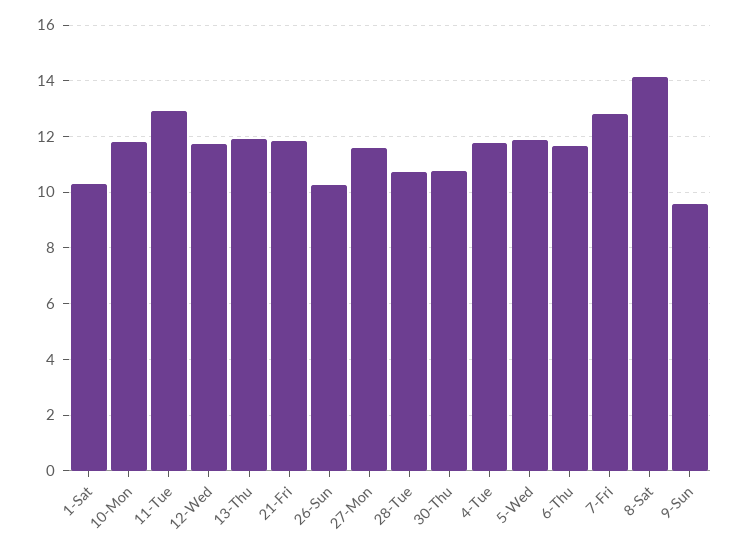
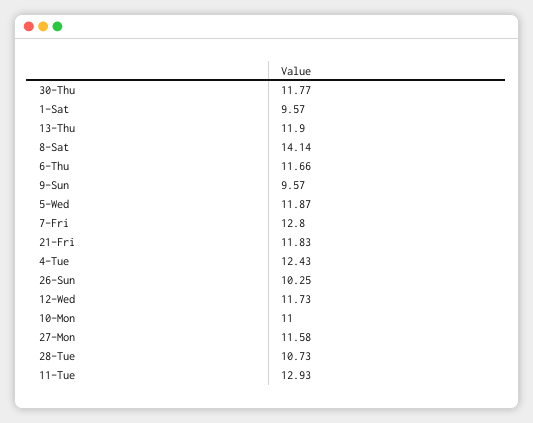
  {
-   "1-Sat": 10.25,
+   "1-Sat": 9.57,
-   "10-Mon": 11.75,
+   "10-Mon": 11,
    "11-Tue": 12.93,
    "12-Wed": 11.73,
    "13-Thu": 11.9,
    "21-Fri": 11.83,
    "26-Sun": 10.25,
    "27-Mon": 11.58,
    "28-Tue": 10.73,
-   "30-Thu": 10.75,
+   "30-Thu": 11.77,
-   "4-Tue": 11.75,
+   "4-Tue": 12.43,
    "5-Wed": 11.87,
    "6-Thu": 11.66,
    "7-Fri": 12.8,
    "8-Sat": 14.14,
    "9-Sun": 9.57
  }

